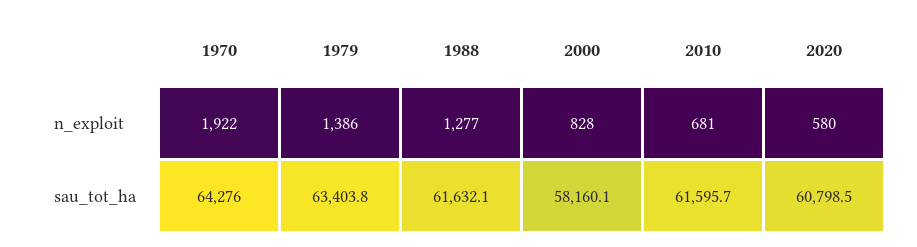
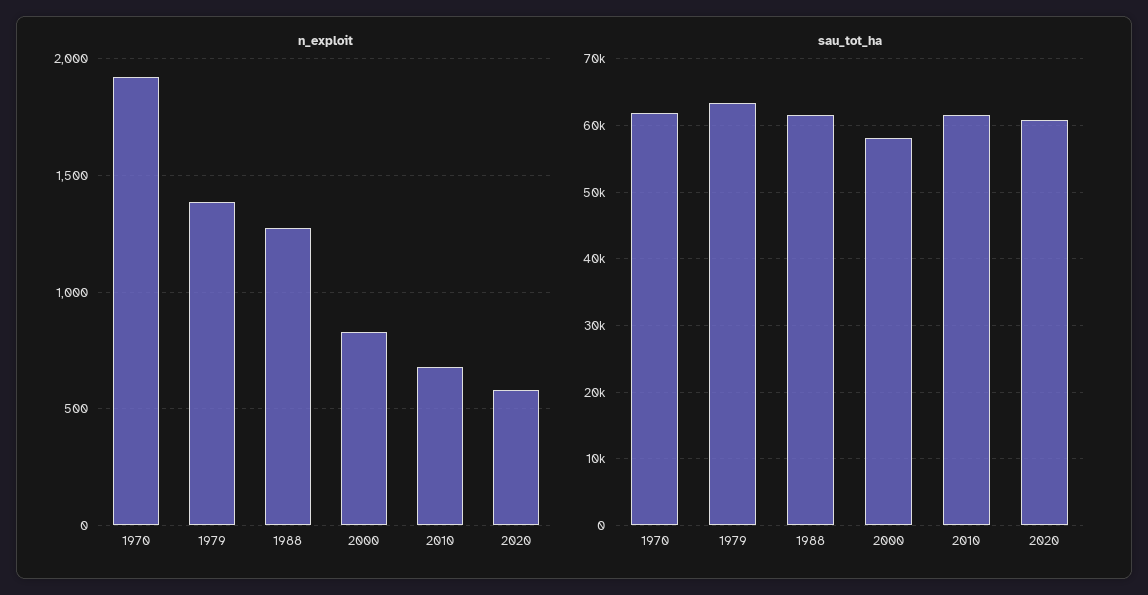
  {
    "n_exploit": {
      "1970": 1922,
      "1979": 1386,
      "1988": 1277,
      "2000": 828,
      "2010": 681,
      "2020": 580
    },
    "sau_tot_ha": {
-     "1970": 64276,
+     "1970": 62000,
      "1979": 63403.8,
      "1988": 61632.1,
      "2000": 58160.1,
      "2010": 61595.7,
      "2020": 60798.5
    }
  }

